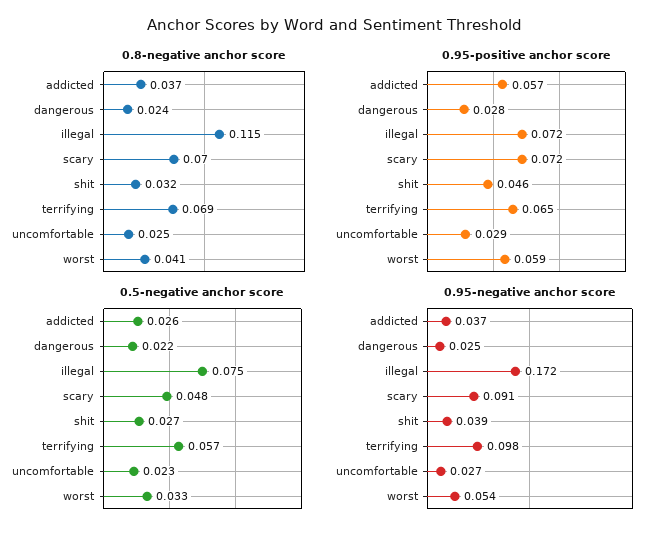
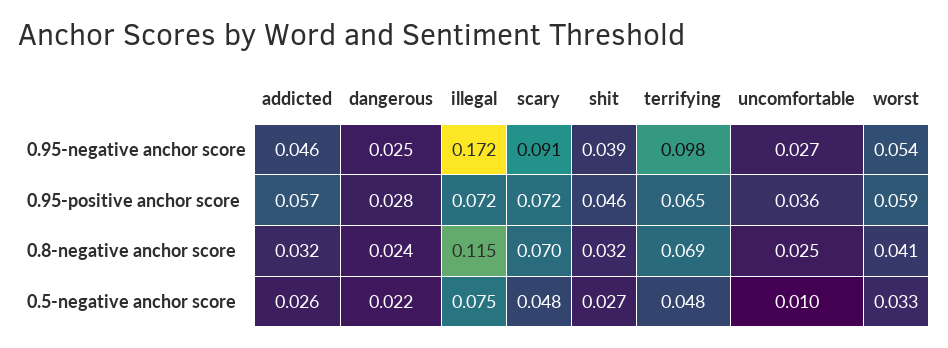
  {
    "0.8-negative anchor score": {
-     "addicted": 0.037,
+     "addicted": 0.032,
      "dangerous": 0.024,
      "illegal": 0.115,
      "scary": 0.07,
      "shit": 0.032,
      "terrifying": 0.069,
      "uncomfortable": 0.025,
      "worst": 0.041
    },
    "0.95-positive anchor score": {
      "addicted": 0.057,
      "dangerous": 0.028,
      "illegal": 0.072,
      "scary": 0.072,
      "shit": 0.046,
      "terrifying": 0.065,
-     "uncomfortable": 0.029,
+     "uncomfortable": 0.036,
      "worst": 0.059
    },
    "0.5-negative anchor score": {
      "addicted": 0.026,
      "dangerous": 0.022,
      "illegal": 0.075,
      "scary": 0.048,
      "shit": 0.027,
-     "terrifying": 0.057,
+     "terrifying": 0.048,
-     "uncomfortable": 0.023,
+     "uncomfortable": 0.01,
      "worst": 0.033
    },
    "0.95-negative anchor score": {
-     "addicted": 0.037,
+     "addicted": 0.046,
      "dangerous": 0.025,
      "illegal": 0.172,
      "scary": 0.091,
      "shit": 0.039,
      "terrifying": 0.098,
      "uncomfortable": 0.027,
      "worst": 0.054
    }
  }

